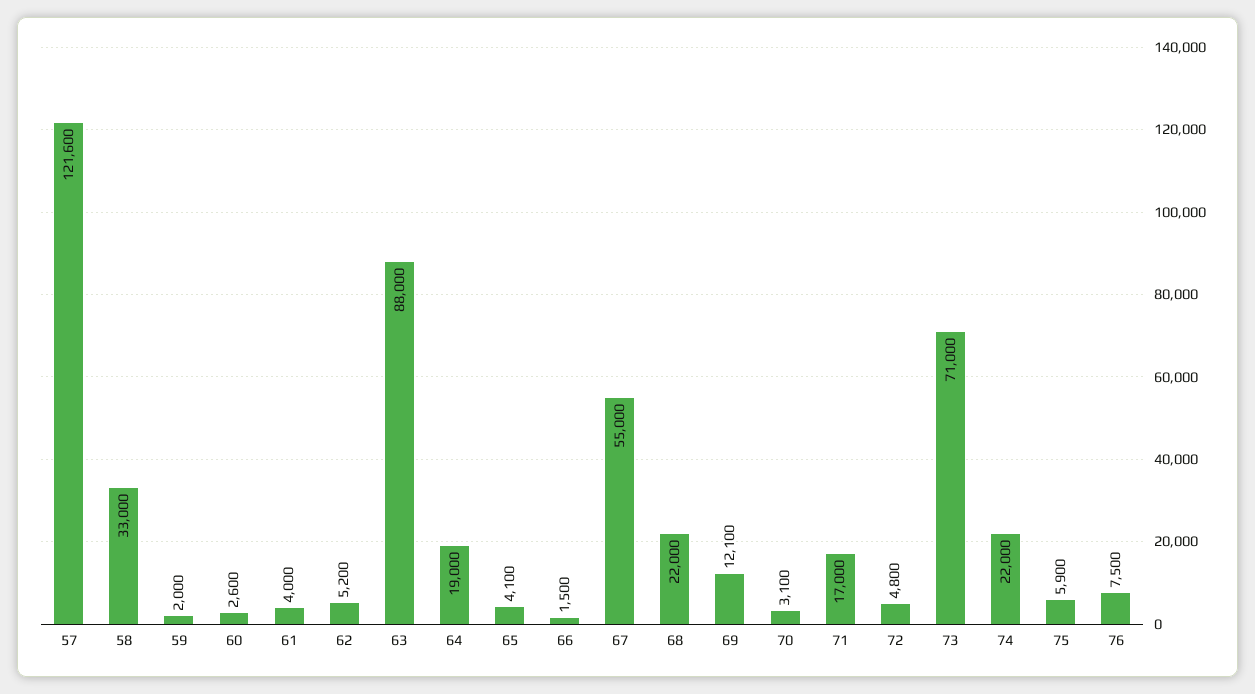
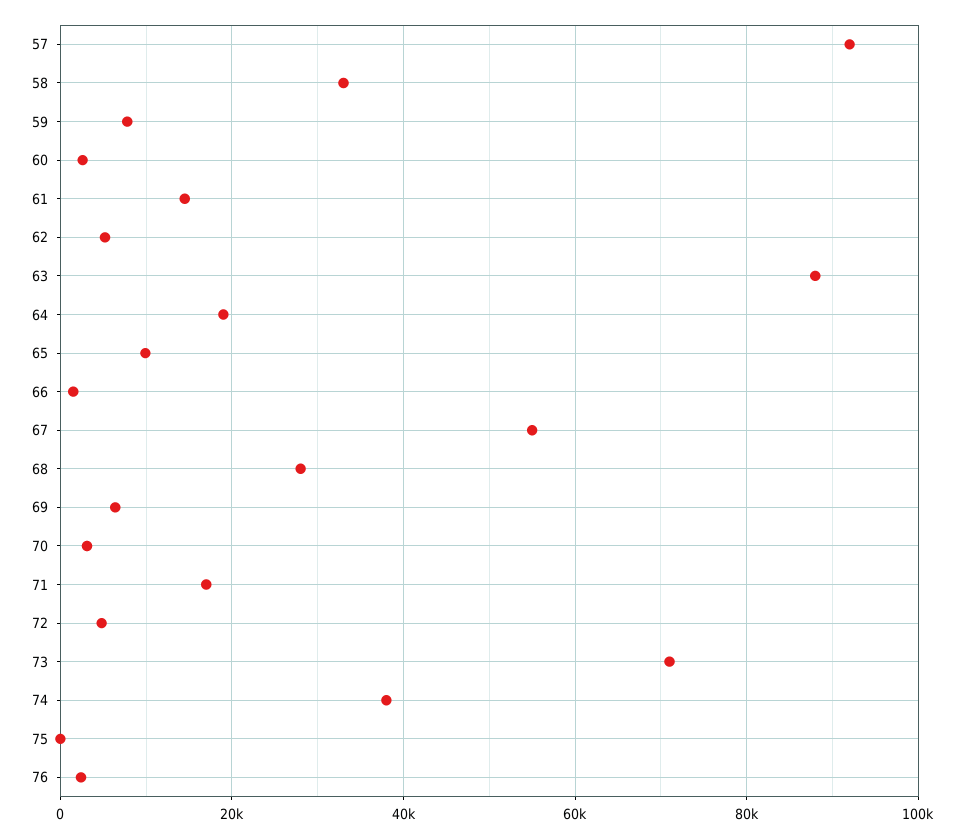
  {
-   "57": 121600,
+   "57": 92000,
    "58": 33000,
-   "59": 2000,
+   "59": 8000,
    "60": 2600,
-   "61": 4000,
+   "61": 14000,
    "62": 5200,
    "63": 88000,
    "64": 19000,
-   "65": 4100,
+   "65": 10000,
    "66": 1500,
    "67": 55000,
-   "68": 22000,
+   "68": 28000,
-   "69": 12100,
+   "69": 6000,
    "70": 3100,
    "71": 17000,
    "72": 4800,
    "73": 71000,
-   "74": 22000,
+   "74": 38000,
-   "75": 5900,
+   "75": 0,
-   "76": 7500
+   "76": 2000
  }

